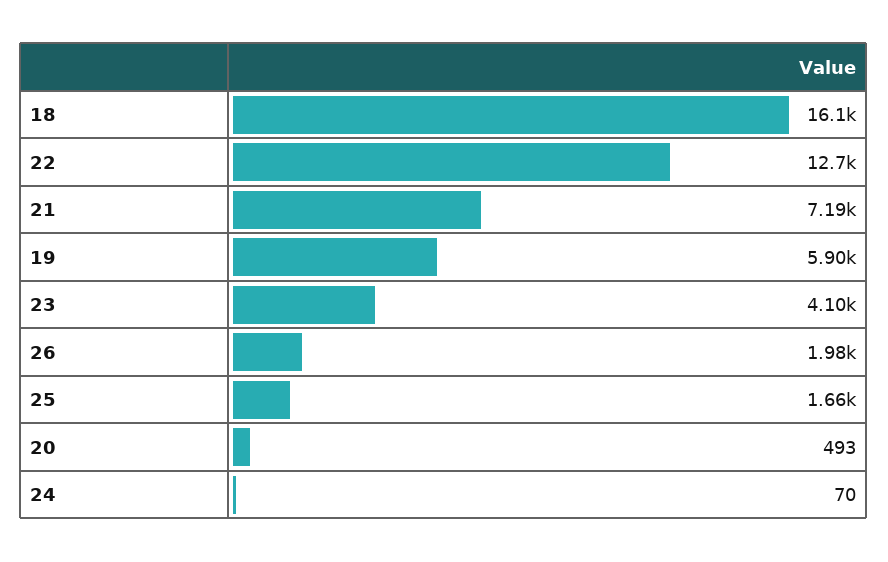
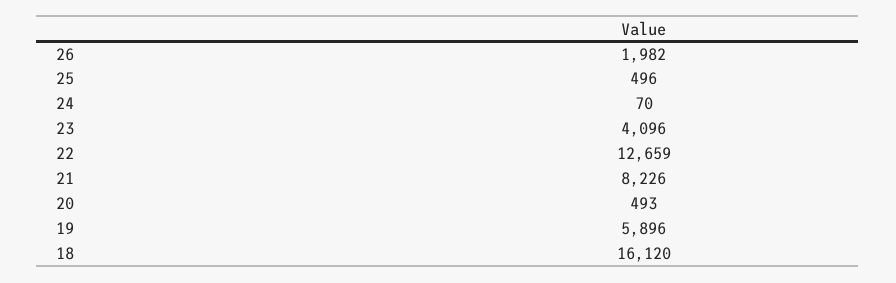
  {
    "18": 16120,
    "22": 12659,
-   "21": 7190,
+   "21": 8226,
    "19": 5896,
    "23": 4096,
    "26": 1982,
-   "25": 1660,
+   "25": 496,
    "20": 493,
    "24": 70
  }

